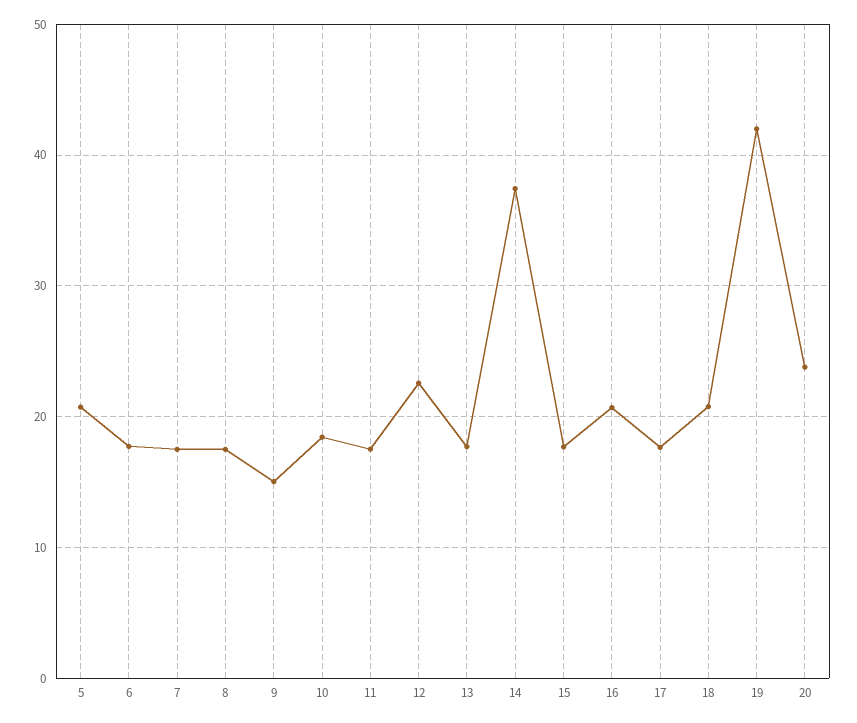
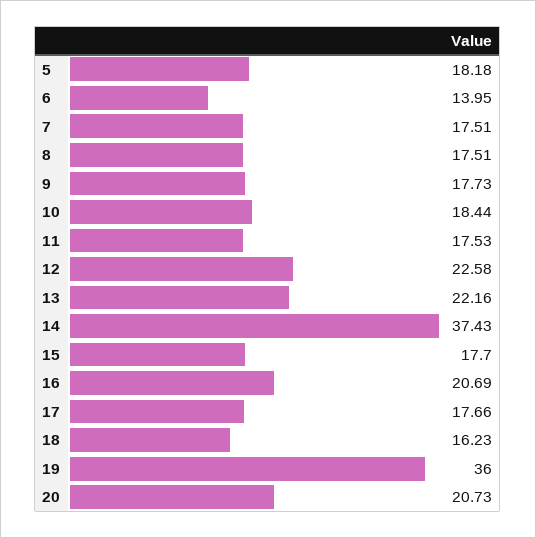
  {
-   "5": 21,
+   "5": 18.18,
-   "6": 18,
+   "6": 13.95,
    "7": 17.51,
    "8": 17.51,
-   "9": 15,
+   "9": 17.73,
    "10": 18.44,
    "11": 17.53,
    "12": 22.58,
-   "13": 18,
+   "13": 22.16,
    "14": 37.43,
    "15": 17.7,
    "16": 20.69,
    "17": 17.66,
-   "18": 21,
+   "18": 16.23,
-   "19": 42,
+   "19": 36,
-   "20": 24
+   "20": 20.73
  }

